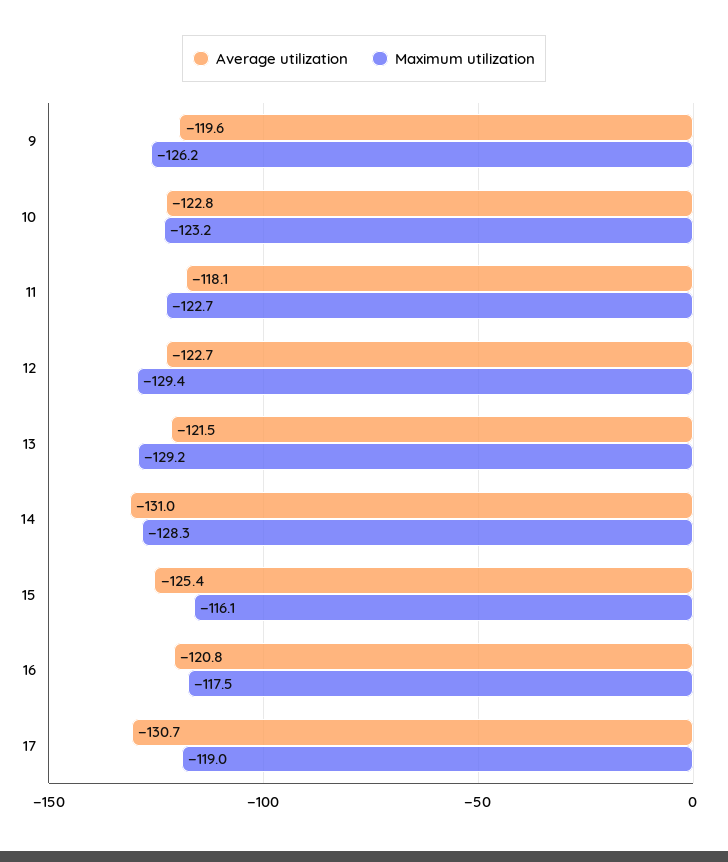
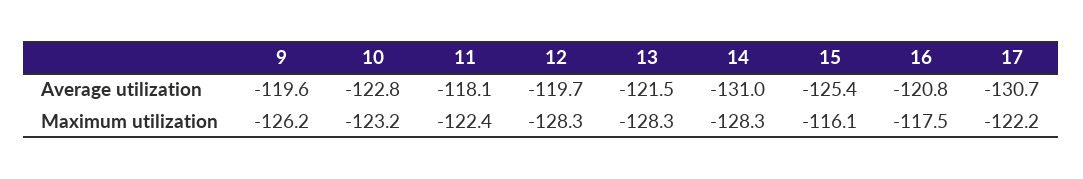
  {
    "Average utilization": {
      "9": -119.6,
      "10": -122.8,
      "11": -118.1,
-     "12": -122.7,
+     "12": -119.7,
      "13": -121.5,
      "14": -131,
      "15": -125.4,
      "16": -120.8,
      "17": -130.7
    },
    "Maximum utilization": {
      "9": -126.2,
      "10": -123.2,
-     "11": -122.7,
+     "11": -122.4,
-     "12": -129.4,
+     "12": -128.3,
-     "13": -129.2,
+     "13": -128.3,
      "14": -128.3,
      "15": -116.1,
      "16": -117.5,
-     "17": -119
+     "17": -122.2
    }
  }

